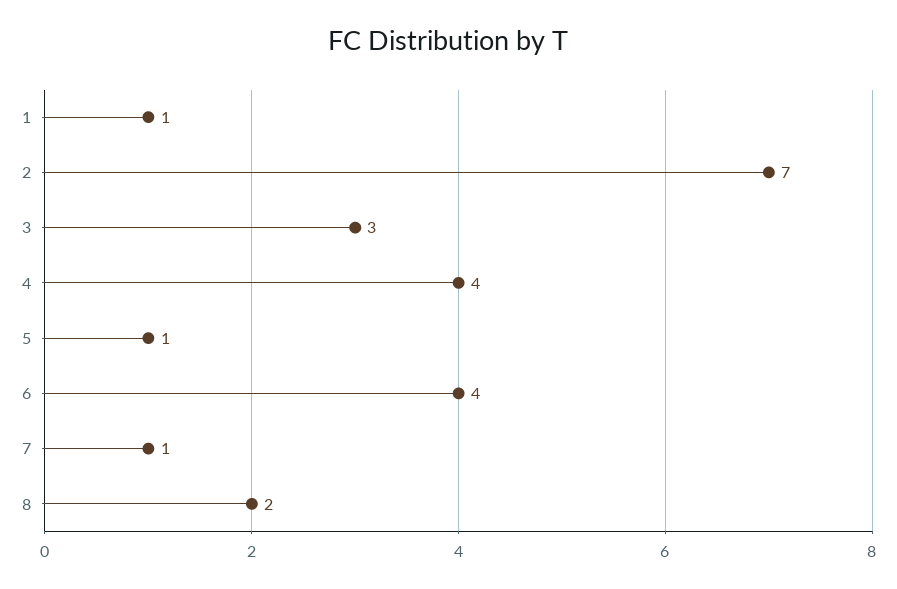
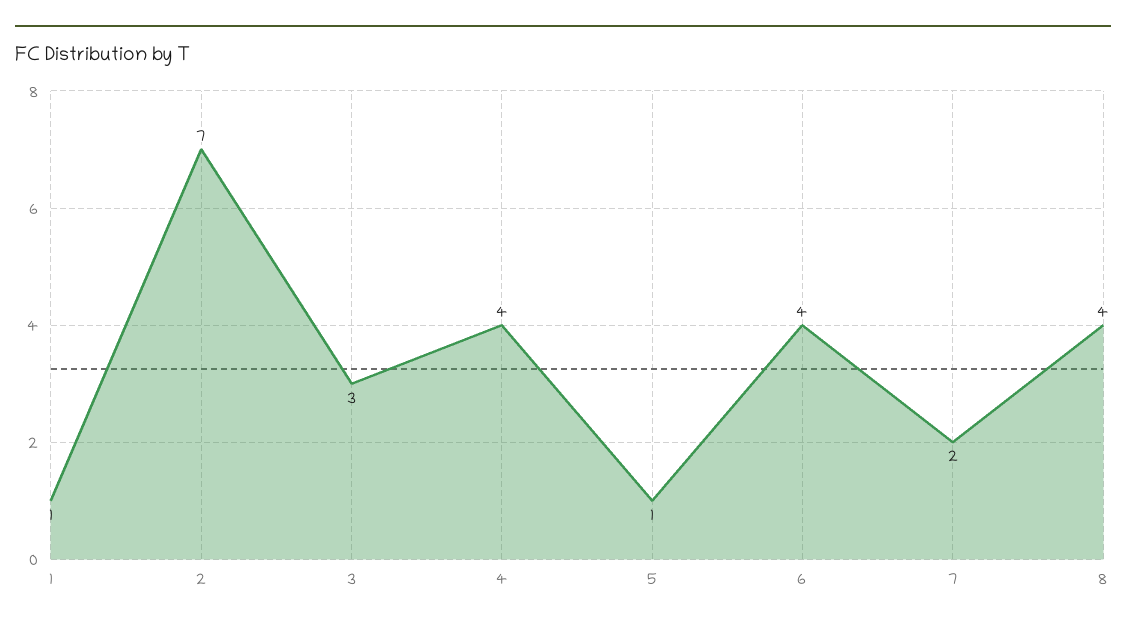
  {
    "1": 1,
    "2": 7,
    "3": 3,
    "4": 4,
    "5": 1,
    "6": 4,
-   "7": 1,
+   "7": 2,
-   "8": 2
+   "8": 4
  }

